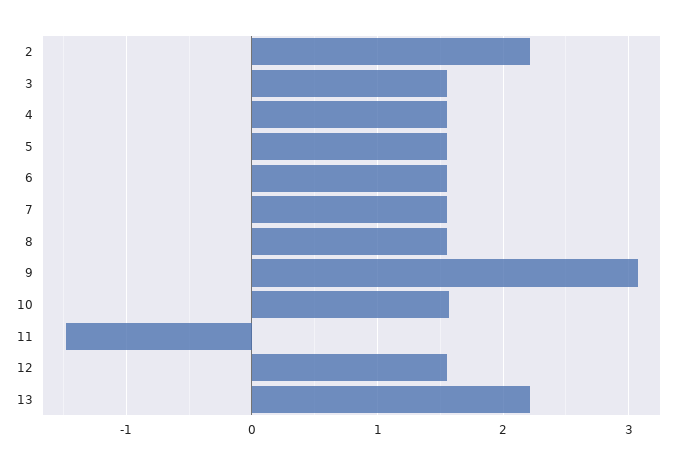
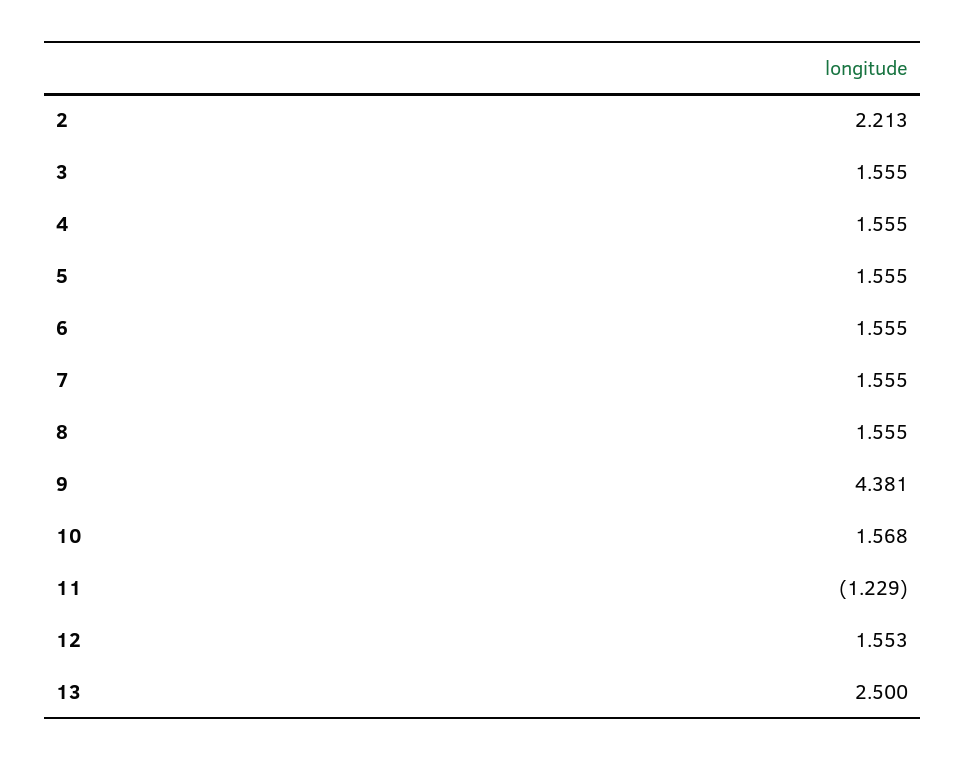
  {
    "2": 2.213,
    "3": 1.555,
    "4": 1.555,
    "5": 1.555,
    "6": 1.555,
    "7": 1.555,
    "8": 1.555,
-   "9": 3.1,
+   "9": 4.381,
    "10": 1.568,
-   "11": -1.5,
+   "11": -1.229,
    "12": 1.553,
-   "13": 2.2
+   "13": 2.5
  }

